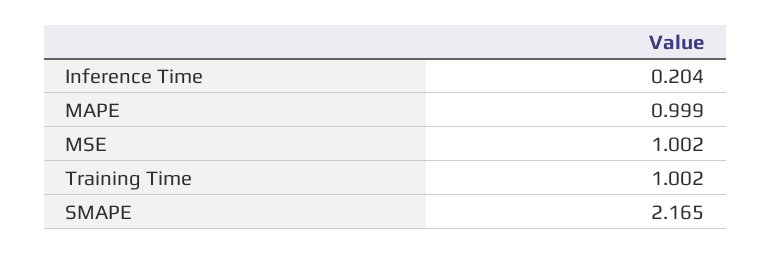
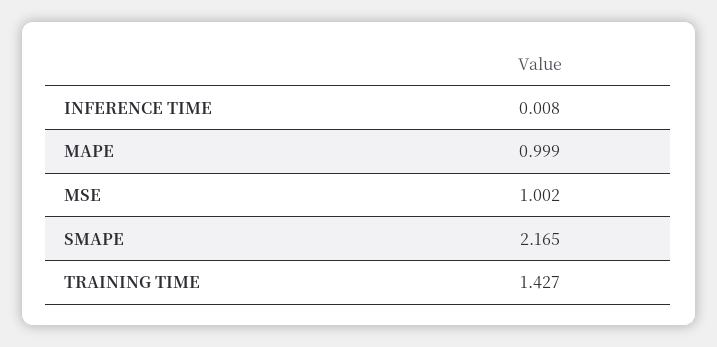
  {
-   "Inference Time": 0.204,
+   "Inference Time": 0.008,
    "MAPE": 0.999,
    "MSE": 1.002,
-   "Training Time": 1.002,
+   "Training Time": 1.427,
    "SMAPE": 2.165
  }

